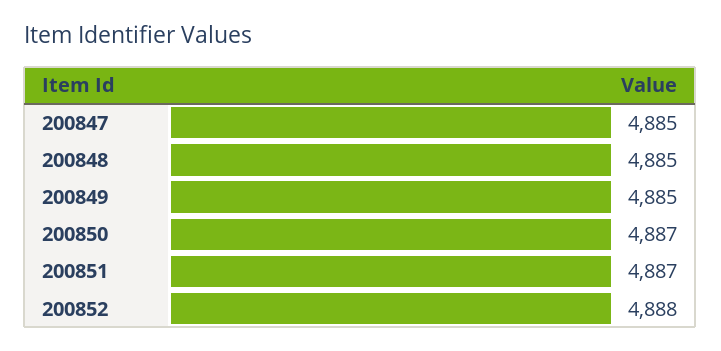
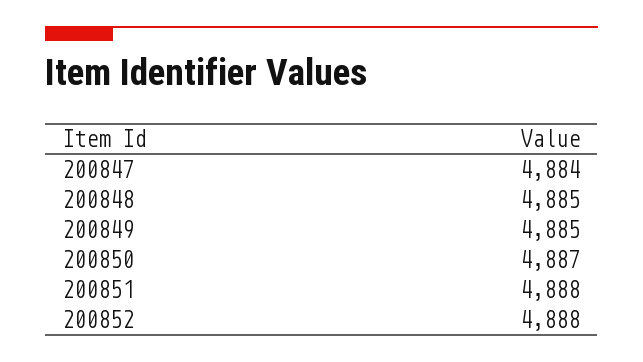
  {
-   "200847": 4885,
+   "200847": 4884,
    "200848": 4885,
    "200849": 4885,
    "200850": 4887,
-   "200851": 4887,
+   "200851": 4888,
    "200852": 4888
  }

